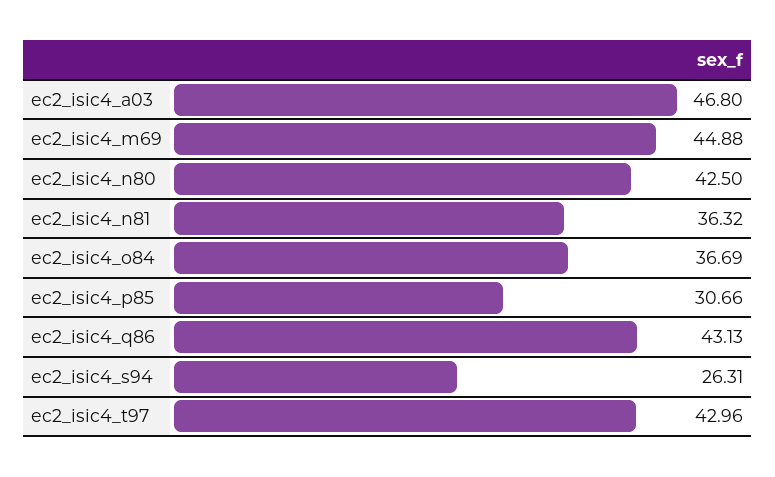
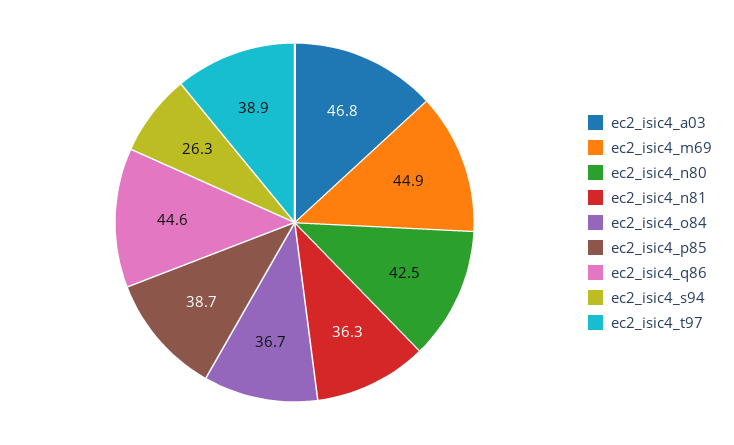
  {
    "ec2_isic4_a03": 46.8,
    "ec2_isic4_m69": 44.88,
    "ec2_isic4_n80": 42.5,
    "ec2_isic4_n81": 36.32,
    "ec2_isic4_o84": 36.69,
-   "ec2_isic4_p85": 30.66,
+   "ec2_isic4_p85": 38.7,
-   "ec2_isic4_q86": 43.13,
+   "ec2_isic4_q86": 44.6,
    "ec2_isic4_s94": 26.31,
-   "ec2_isic4_t97": 42.96
+   "ec2_isic4_t97": 38.9
  }

